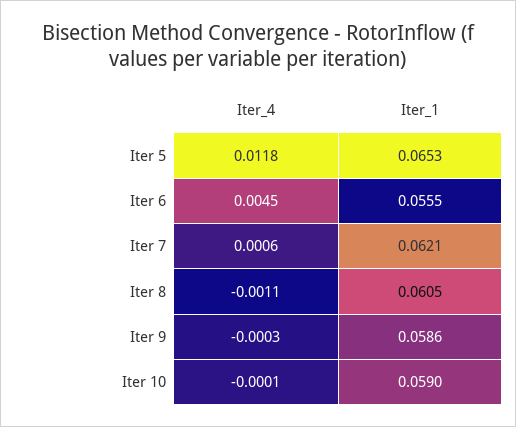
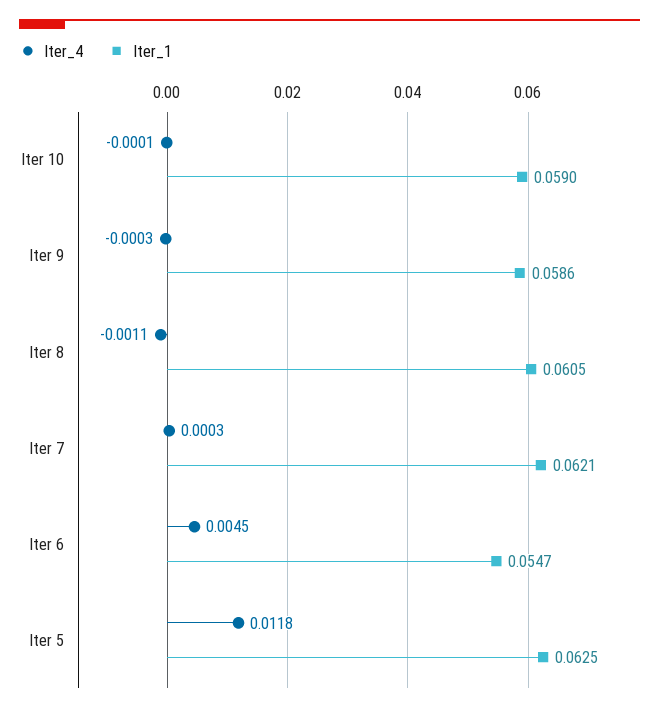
  {
    "Iter_4": {
      "Iter 5": 0.0118,
      "Iter 6": 0.0045,
-     "Iter 7": 0.0006,
+     "Iter 7": 0.0003,
      "Iter 8": -0.0011,
      "Iter 9": -0.0003,
      "Iter 10": -0.0001
    },
    "Iter_1": {
-     "Iter 5": 0.0653,
+     "Iter 5": 0.0625,
-     "Iter 6": 0.0555,
+     "Iter 6": 0.0547,
      "Iter 7": 0.0621,
      "Iter 8": 0.0605,
      "Iter 9": 0.0586,
      "Iter 10": 0.059
    }
  }

